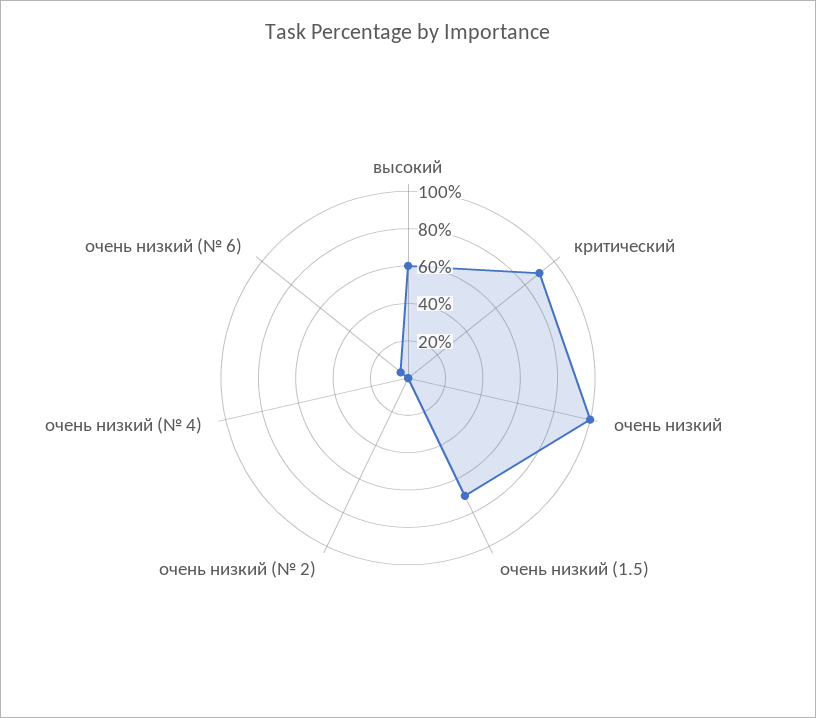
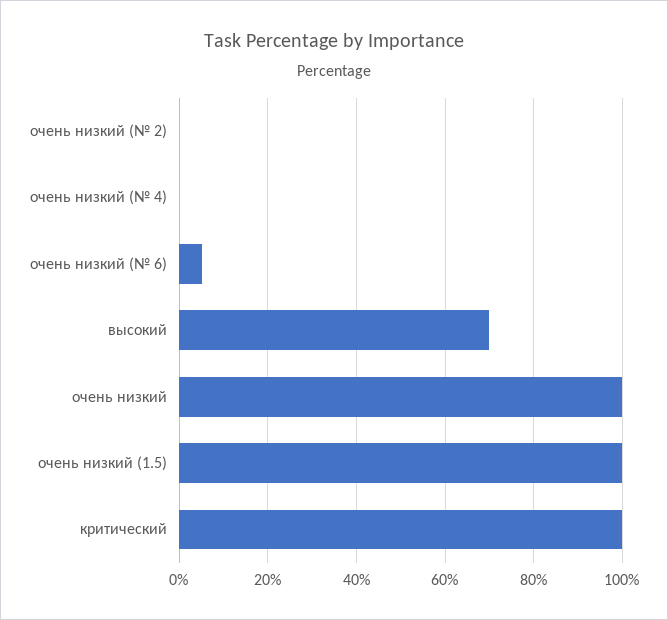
  {
-   "высокий": 60,
+   "высокий": 70,
-   "критический": 90,
+   "критический": 100,
    "очень низкий": 100,
-   "очень низкий (1.5)": 70,
+   "очень низкий (1.5)": 100,
    "очень низкий (№ 2)": 0,
    "очень низкий (№ 4)": 0,
    "очень низкий (№ 6)": 5
  }

